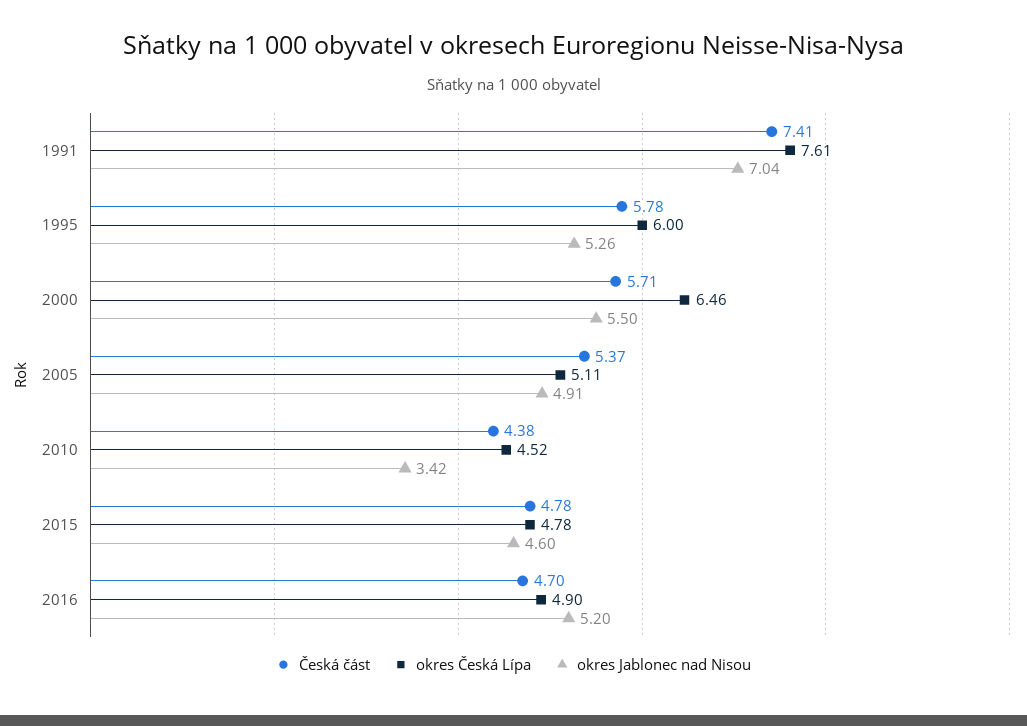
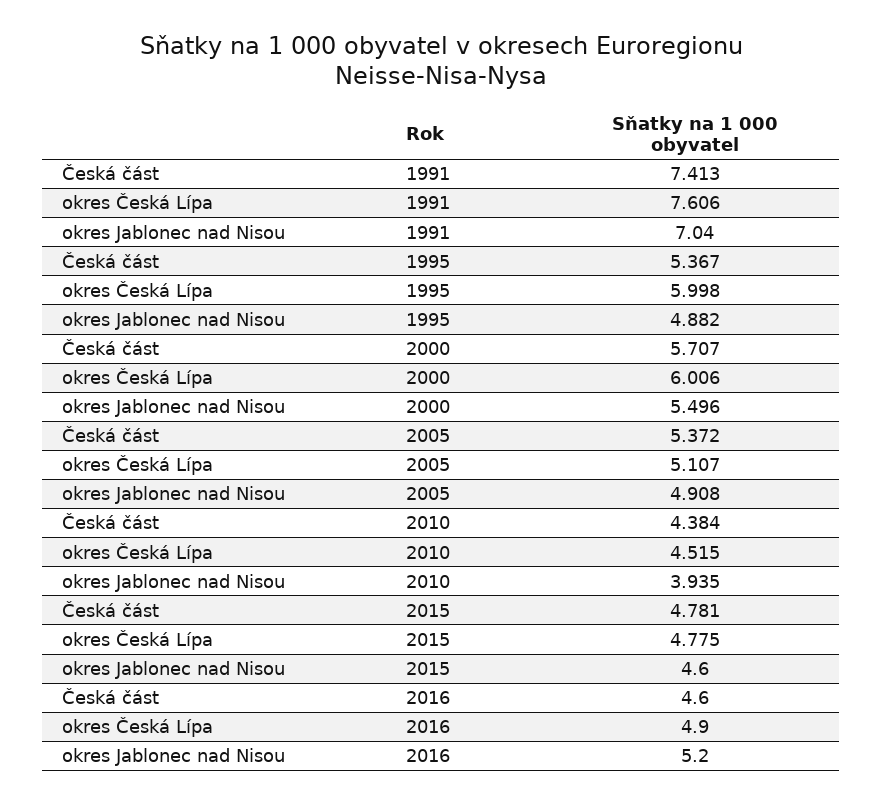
  {
    "Česká část": {
      "1991": 7.413,
-     "1995": 5.78,
+     "1995": 5.367,
      "2000": 5.707,
      "2005": 5.372,
      "2010": 4.384,
      "2015": 4.781,
-     "2016": 4.7
+     "2016": 4.6
    },
    "okres Česká Lípa": {
      "1991": 7.606,
      "1995": 5.998,
-     "2000": 6.46,
+     "2000": 6.006,
      "2005": 5.107,
      "2010": 4.515,
      "2015": 4.775,
      "2016": 4.9
    },
    "okres Jablonec nad Nisou": {
      "1991": 7.04,
-     "1995": 5.26,
+     "1995": 4.882,
      "2000": 5.496,
      "2005": 4.908,
-     "2010": 3.42,
+     "2010": 3.935,
      "2015": 4.6,
      "2016": 5.2
    }
  }

